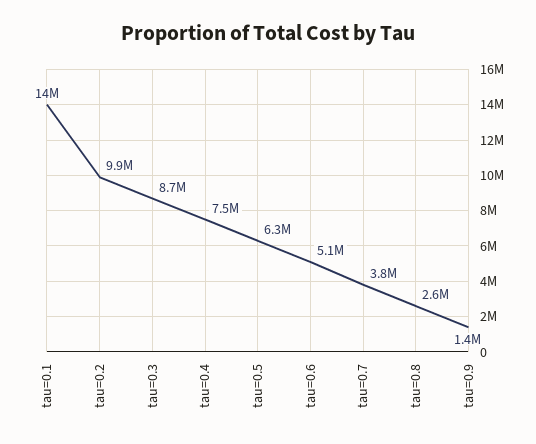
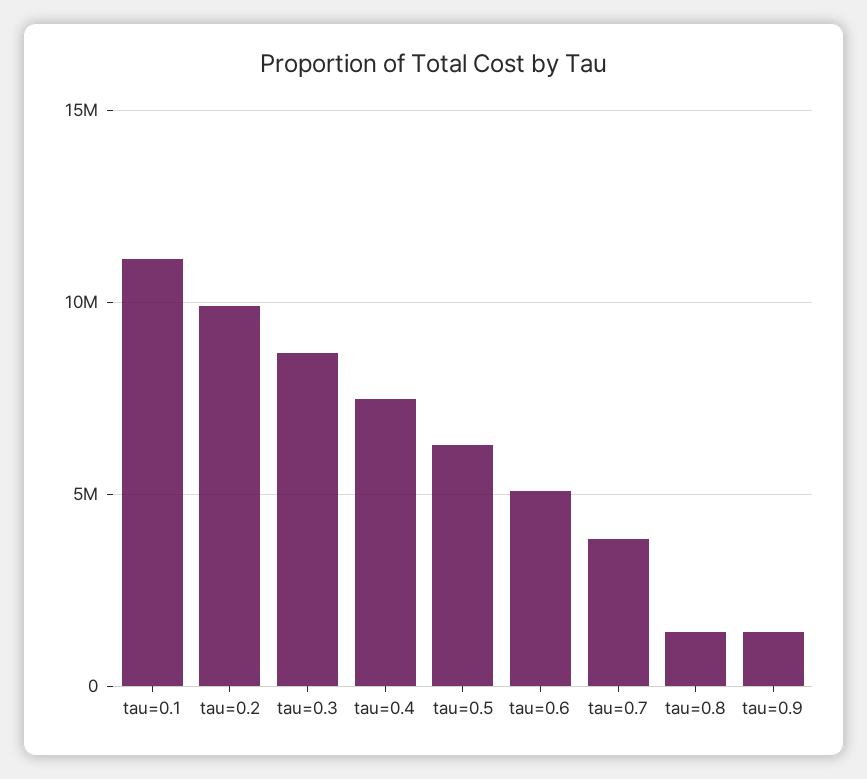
  {
-   "tau=0.1": 14000000,
+   "tau=0.1": 11000000,
    "tau=0.2": 9900000,
    "tau=0.3": 8700000,
    "tau=0.4": 7500000,
    "tau=0.5": 6300000,
    "tau=0.6": 5100000,
    "tau=0.7": 3800000,
-   "tau=0.8": 2600000,
+   "tau=0.8": 1500000,
    "tau=0.9": 1400000
  }

